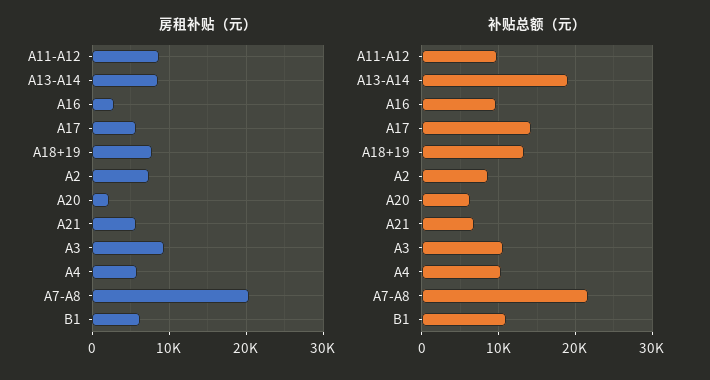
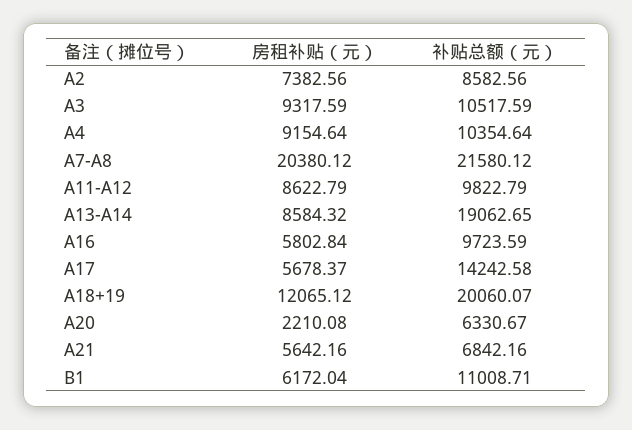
  {
    "房租补贴（元）": {
      "A11-A12": 8622.79,
      "A13-A14": 8584.32,
-     "A16": 3000,
+     "A16": 5802.84,
      "A17": 5678.37,
-     "A18+19": 8000,
+     "A18+19": 12065.12,
      "A2": 7382.56,
      "A20": 2210.08,
      "A21": 5642.16,
      "A3": 9317.59,
-     "A4": 6000,
+     "A4": 9154.64,
      "A7-A8": 20380.12,
      "B1": 6172.04
    },
    "补贴总额（元）": {
      "A11-A12": 9822.79,
      "A13-A14": 19062.65,
      "A16": 9723.59,
      "A17": 14242.58,
-     "A18+19": 13000,
+     "A18+19": 20060.07,
      "A2": 8582.56,
      "A20": 6330.67,
      "A21": 6842.16,
      "A3": 10517.59,
      "A4": 10354.64,
      "A7-A8": 21580.12,
      "B1": 11008.71
    }
  }

